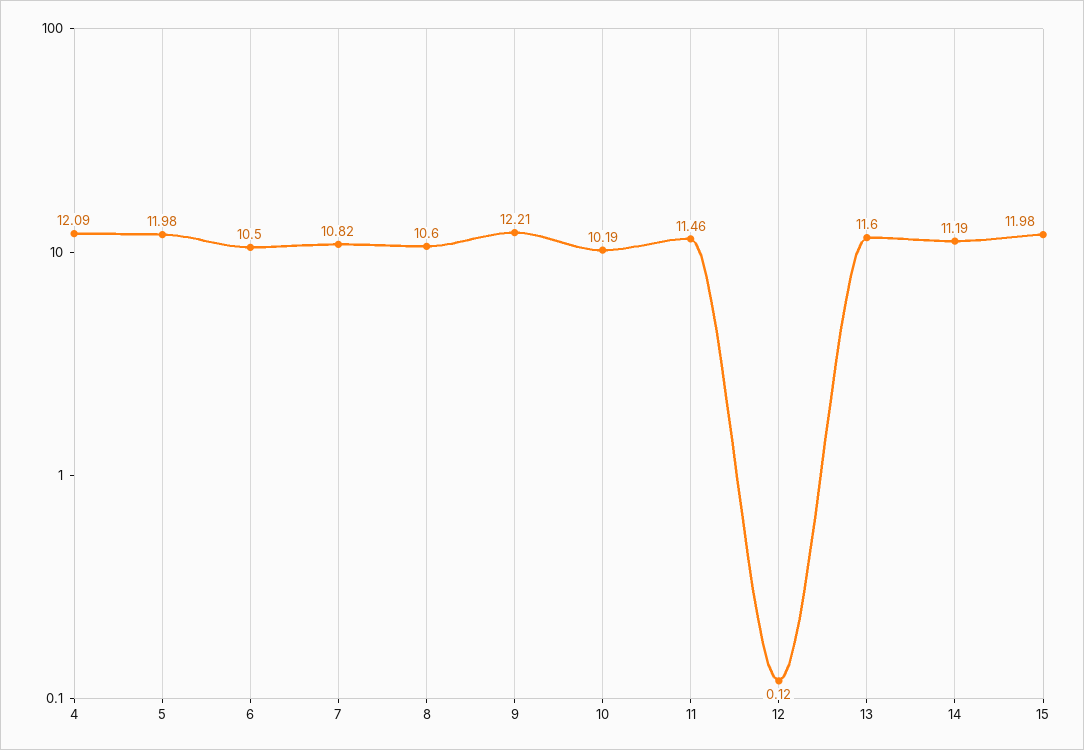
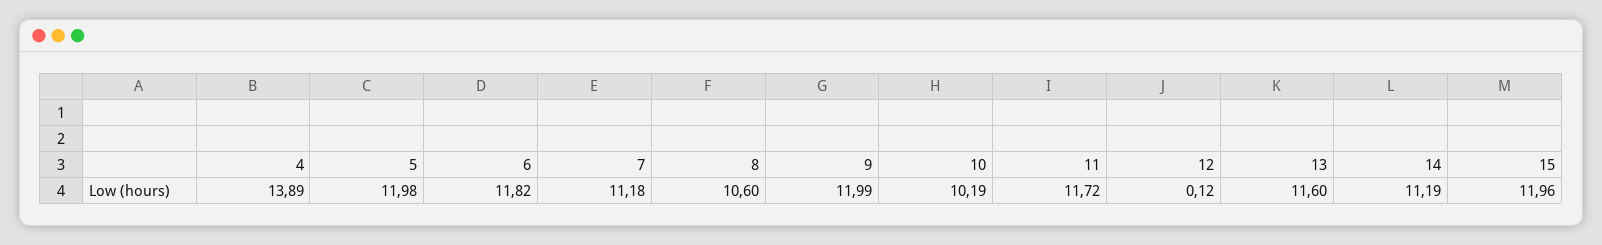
  {
-   "4": 12.09,
+   "4": 13.89,
    "5": 11.98,
-   "6": 10.5,
+   "6": 11.82,
-   "7": 10.82,
+   "7": 11.18,
    "8": 10.6,
-   "9": 12.21,
+   "9": 11.99,
    "10": 10.19,
-   "11": 11.46,
+   "11": 11.72,
    "12": 0.12,
    "13": 11.6,
    "14": 11.19,
-   "15": 11.98
+   "15": 11.96
  }

